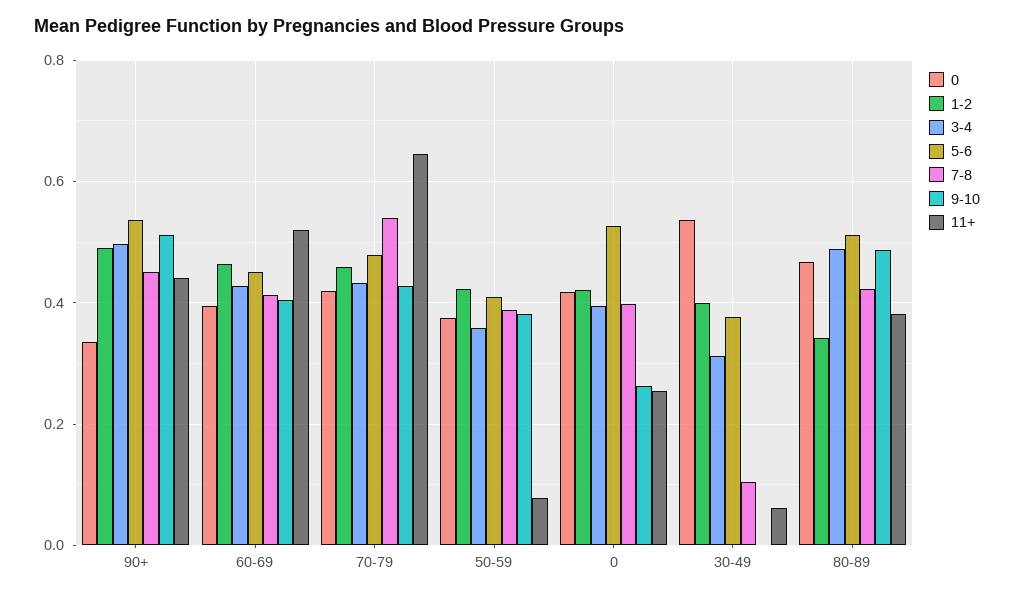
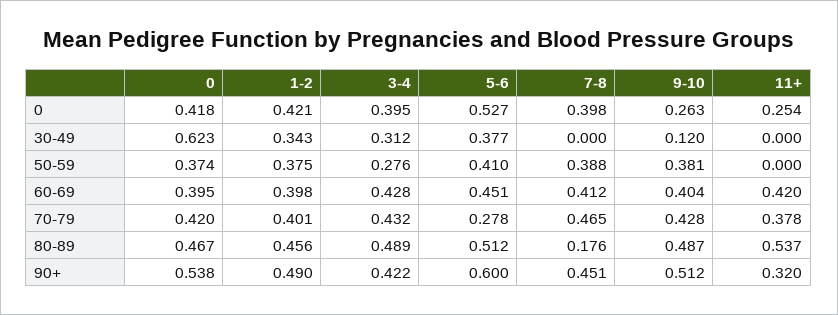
  {
    "0": {
-     "90+": 0.34,
+     "90+": 0.538,
      "60-69": 0.395,
      "70-79": 0.42,
      "50-59": 0.374,
      "0": 0.418,
-     "30-49": 0.54,
+     "30-49": 0.623,
      "80-89": 0.467
    },
    "1-2": {
      "90+": 0.49,
-     "60-69": 0.46,
+     "60-69": 0.398,
-     "70-79": 0.46,
+     "70-79": 0.401,
-     "50-59": 0.42,
+     "50-59": 0.375,
      "0": 0.421,
-     "30-49": 0.4,
+     "30-49": 0.343,
-     "80-89": 0.34
+     "80-89": 0.456
    },
    "3-4": {
-     "90+": 0.5,
+     "90+": 0.422,
      "60-69": 0.428,
      "70-79": 0.432,
-     "50-59": 0.36,
+     "50-59": 0.276,
      "0": 0.395,
      "30-49": 0.312,
      "80-89": 0.489
    },
    "5-6": {
-     "90+": 0.54,
+     "90+": 0.6,
      "60-69": 0.451,
-     "70-79": 0.48,
+     "70-79": 0.278,
      "50-59": 0.41,
      "0": 0.527,
      "30-49": 0.377,
      "80-89": 0.512
    },
    "7-8": {
      "90+": 0.451,
      "60-69": 0.412,
-     "70-79": 0.54,
+     "70-79": 0.465,
      "50-59": 0.388,
      "0": 0.398,
-     "30-49": 0.1,
+     "30-49": 0,
-     "80-89": 0.42
+     "80-89": 0.176
    },
    "9-10": {
      "90+": 0.512,
      "60-69": 0.404,
      "70-79": 0.428,
      "50-59": 0.381,
      "0": 0.263,
-     "30-49": 0,
+     "30-49": 0.12,
      "80-89": 0.487
    },
    "11+": {
-     "90+": 0.44,
+     "90+": 0.32,
-     "60-69": 0.52,
+     "60-69": 0.42,
-     "70-79": 0.64,
+     "70-79": 0.378,
-     "50-59": 0.08,
+     "50-59": 0,
      "0": 0.254,
-     "30-49": 0.06,
+     "30-49": 0,
-     "80-89": 0.38
+     "80-89": 0.537
    }
  }

